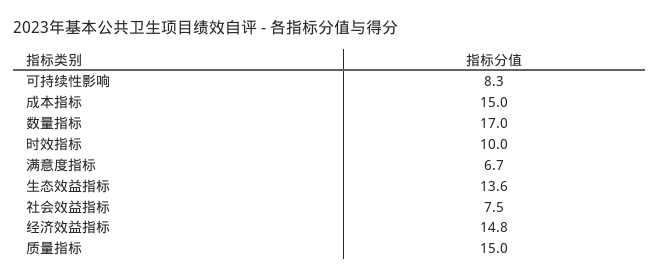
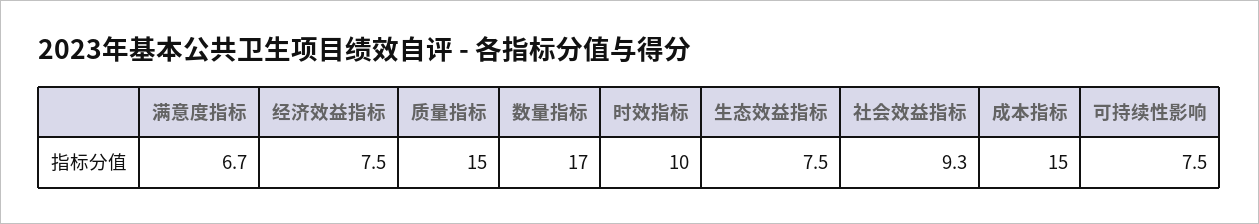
  {
-   "可持续性影响": 8.3,
+   "可持续性影响": 7.5,
    "成本指标": 15,
    "数量指标": 17,
    "时效指标": 10,
    "满意度指标": 6.7,
-   "生态效益指标": 13.6,
+   "生态效益指标": 7.5,
-   "社会效益指标": 7.5,
+   "社会效益指标": 9.3,
-   "经济效益指标": 14.8,
+   "经济效益指标": 7.5,
    "质量指标": 15
  }

